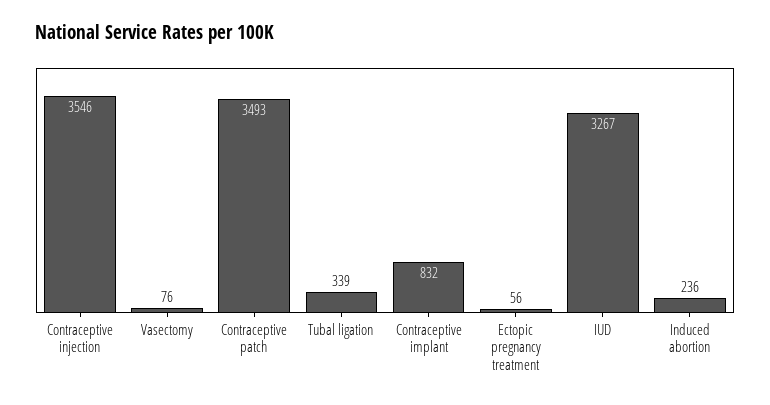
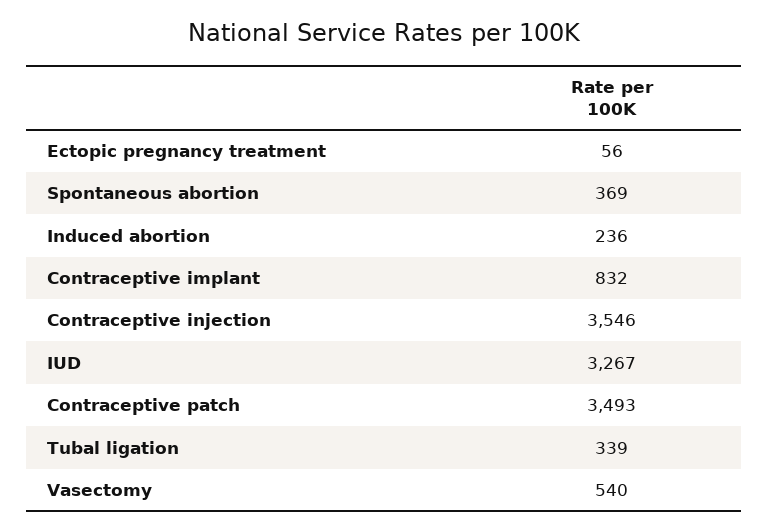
  {
    "Contraceptive injection": 3546,
-   "Vasectomy": 76,
+   "Vasectomy": 540,
    "Contraceptive patch": 3493,
    "Tubal ligation": 339,
    "Contraceptive implant": 832,
    "Ectopic pregnancy treatment": 56,
    "IUD": 3267,
-   "Induced abortion": 236
+   "Induced abortion": 236,
+   "Spontaneous abortion": 369
  }

